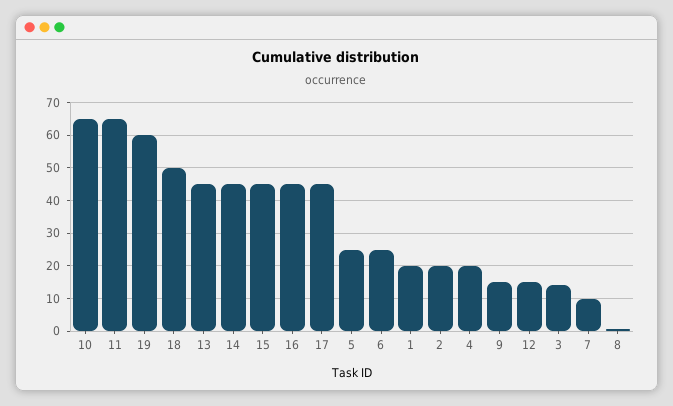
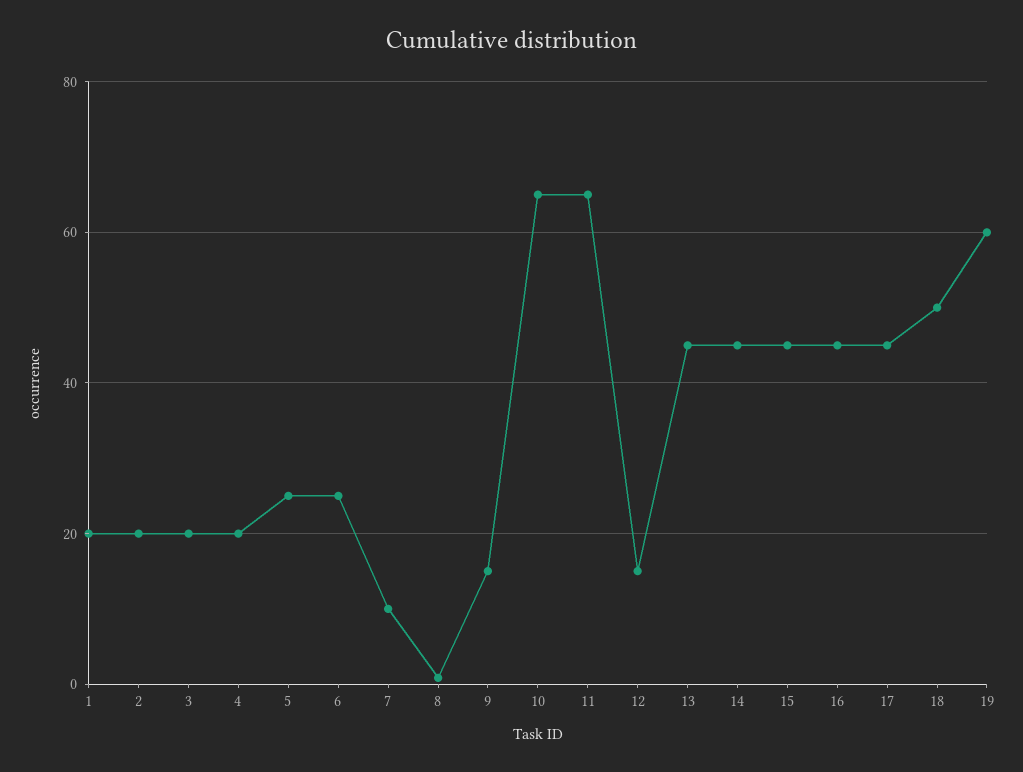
  {
    "10": 66,
    "11": 66,
    "19": 60,
    "18": 50,
    "13": 46,
    "14": 46,
    "15": 46,
    "16": 46,
    "17": 46,
    "5": 26,
    "6": 26,
    "1": 20,
    "2": 20,
    "4": 20,
    "9": 16,
    "12": 16,
-   "3": 14,
+   "3": 20,
    "7": 10,
    "8": 0
  }

